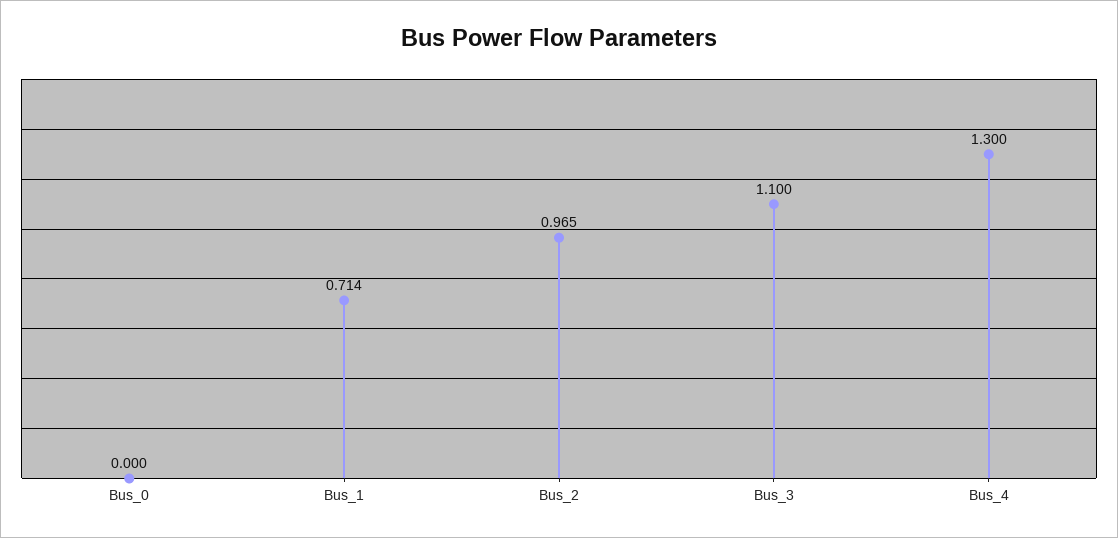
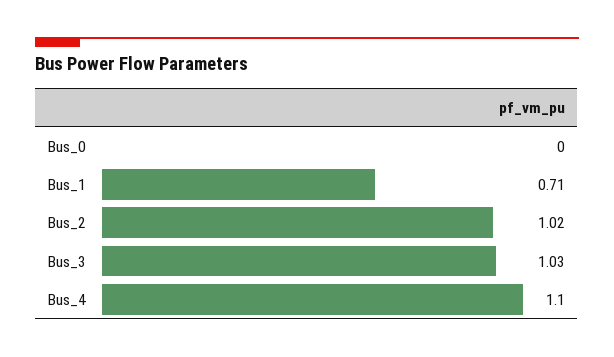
  {
    "Bus_0": 0,
    "Bus_1": 0.714,
-   "Bus_2": 0.965,
+   "Bus_2": 1.02,
-   "Bus_3": 1.1,
+   "Bus_3": 1.03,
-   "Bus_4": 1.3
+   "Bus_4": 1.1
  }

